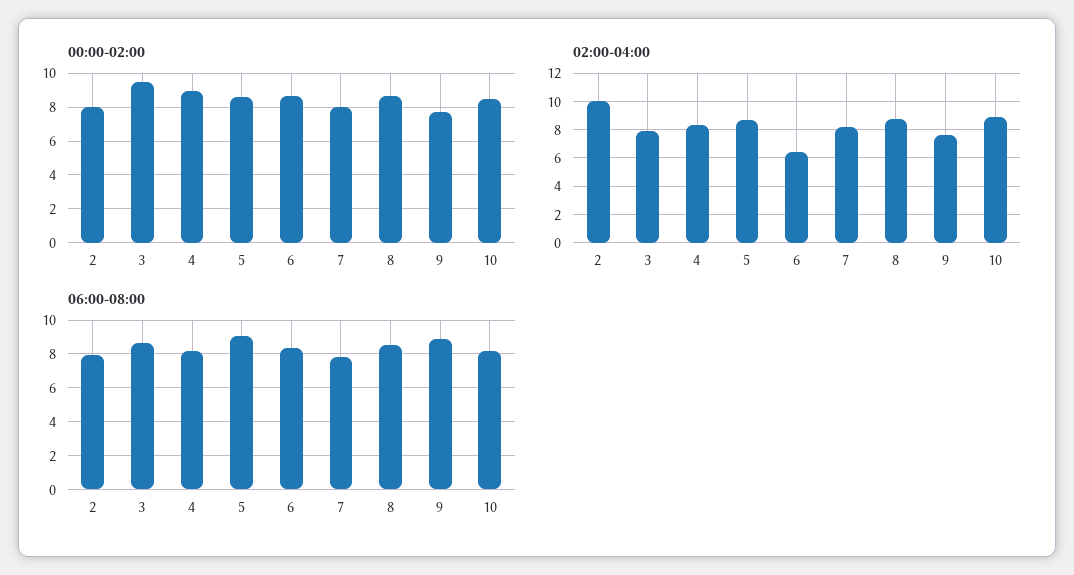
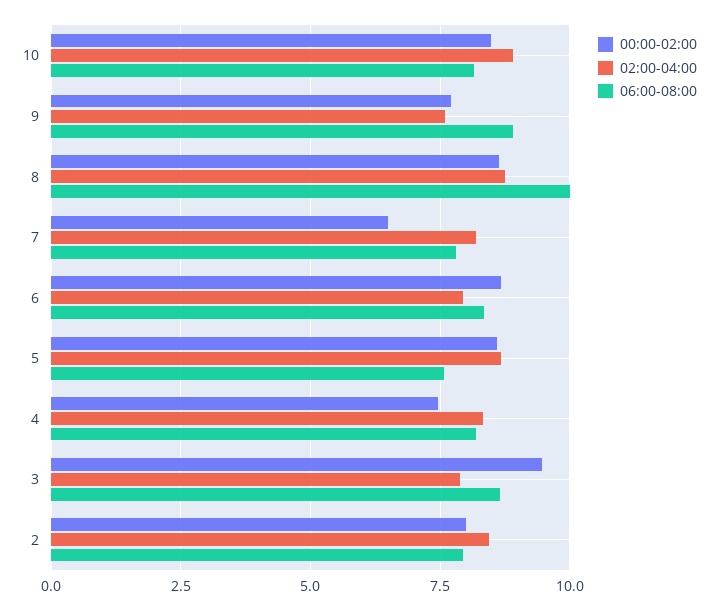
  {
    "00:00-02:00": {
      "2": 8,
      "3": 9.5,
-     "4": 9,
+     "4": 7.5,
      "5": 8.5,
      "6": 8.75,
-     "7": 8,
+     "7": 6.5,
      "8": 8.75,
      "9": 7.75,
      "10": 8.5
    },
    "02:00-04:00": {
-     "2": 10,
+     "2": 8.5,
      "3": 8,
      "4": 8.25,
      "5": 8.75,
-     "6": 6.5,
+     "6": 8,
      "7": 8.25,
      "8": 8.75,
      "9": 7.5,
      "10": 9
    },
    "06:00-08:00": {
      "2": 8,
      "3": 8.75,
      "4": 8.25,
-     "5": 9,
+     "5": 7.5,
      "6": 8.25,
      "7": 7.75,
-     "8": 8.5,
+     "8": 10,
      "9": 9,
      "10": 8.25
    }
  }

